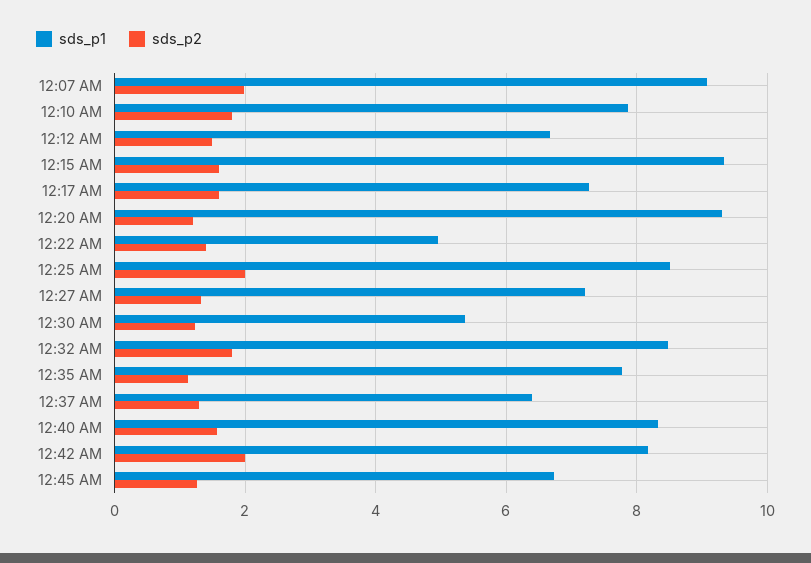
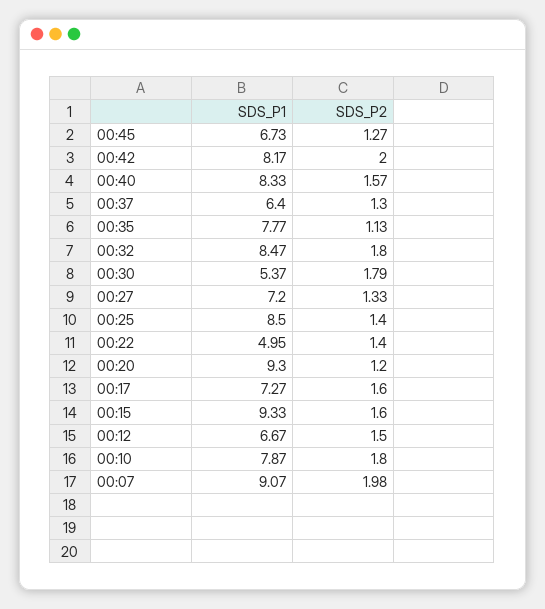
  {
    "sds_p1": {
      "12:07 AM": 9.07,
      "12:10 AM": 7.87,
      "12:12 AM": 6.67,
      "12:15 AM": 9.33,
      "12:17 AM": 7.27,
      "12:20 AM": 9.3,
      "12:22 AM": 4.95,
      "12:25 AM": 8.5,
      "12:27 AM": 7.2,
      "12:30 AM": 5.37,
      "12:32 AM": 8.47,
      "12:35 AM": 7.77,
      "12:37 AM": 6.4,
      "12:40 AM": 8.33,
      "12:42 AM": 8.17,
      "12:45 AM": 6.73
    },
    "sds_p2": {
      "12:07 AM": 1.98,
      "12:10 AM": 1.8,
      "12:12 AM": 1.5,
      "12:15 AM": 1.6,
      "12:17 AM": 1.6,
      "12:20 AM": 1.2,
      "12:22 AM": 1.4,
-     "12:25 AM": 2,
+     "12:25 AM": 1.4,
      "12:27 AM": 1.33,
-     "12:30 AM": 1.2,
+     "12:30 AM": 1.79,
      "12:32 AM": 1.8,
      "12:35 AM": 1.13,
      "12:37 AM": 1.3,
      "12:40 AM": 1.57,
      "12:42 AM": 2,
      "12:45 AM": 1.27
    }
  }

